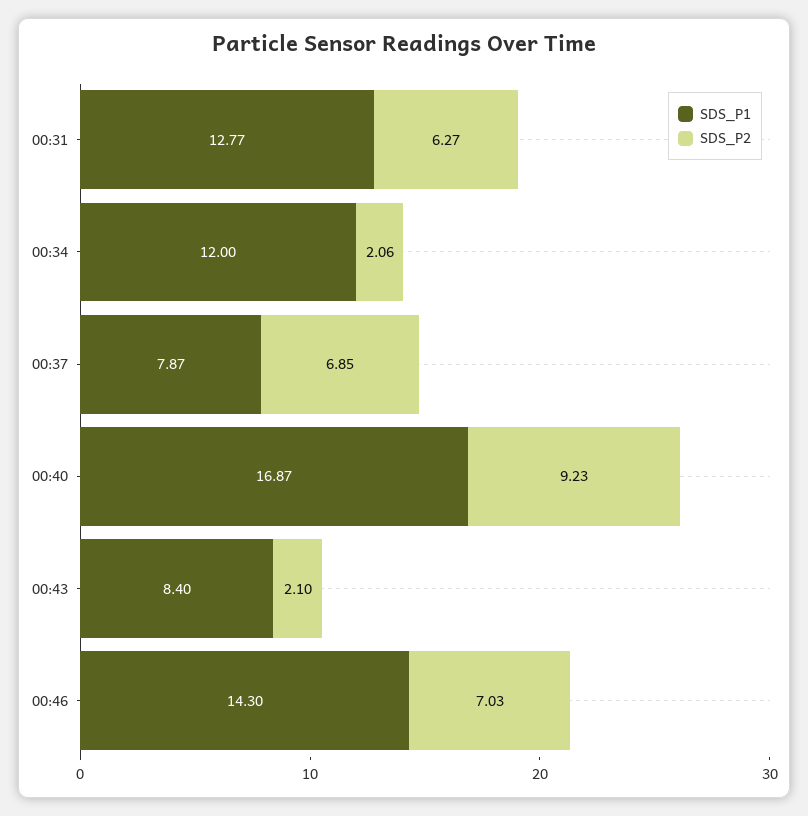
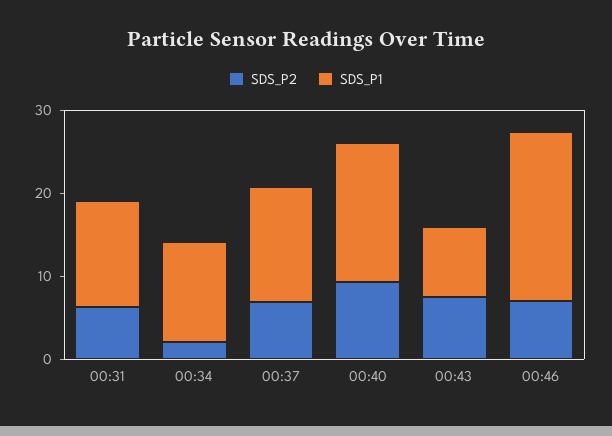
  {
    "SDS_P1": {
      "00:31": 12.77,
      "00:34": 12,
-     "00:37": 7.87,
+     "00:37": 14,
      "00:40": 16.87,
      "00:43": 8.4,
-     "00:46": 14.3
+     "00:46": 20
    },
    "SDS_P2": {
      "00:31": 6.27,
      "00:34": 2.06,
      "00:37": 6.85,
      "00:40": 9.23,
-     "00:43": 2.1,
+     "00:43": 8,
      "00:46": 7.03
    }
  }

